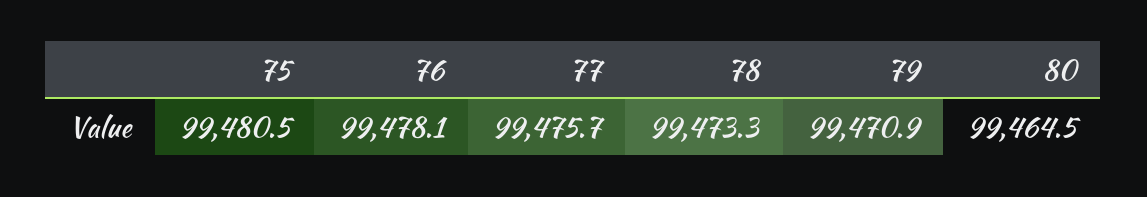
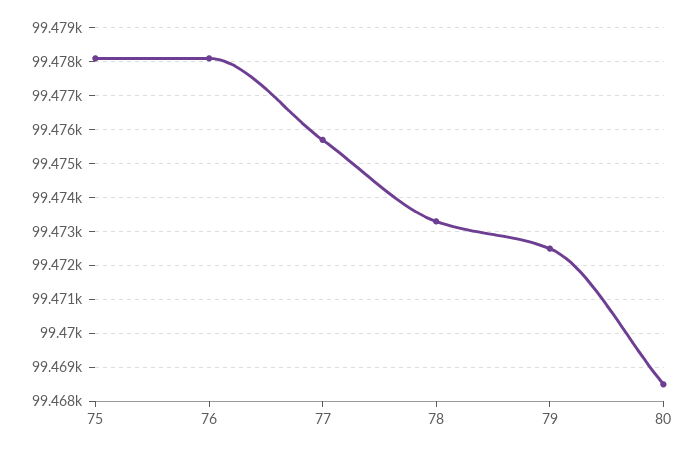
  {
-   "75": 99480.5,
+   "75": 99478,
    "76": 99478.1,
    "77": 99475.7,
    "78": 99473.3,
-   "79": 99470.9,
+   "79": 99472.5,
-   "80": 99464.5
+   "80": 99468.5
  }

